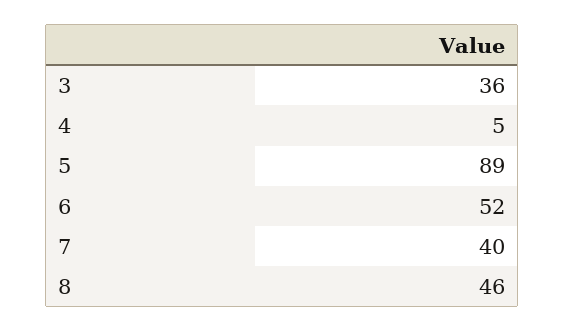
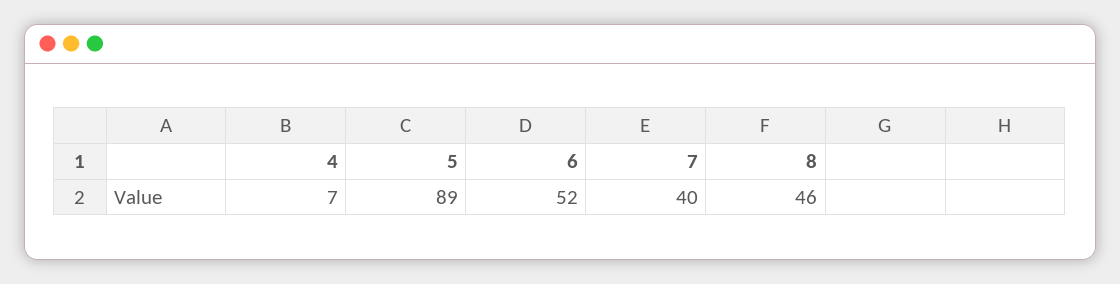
  {
-   "3": 36,
-   "4": 5,
+   "4": 7,
    "5": 89,
    "6": 52,
    "7": 40,
    "8": 46
  }

